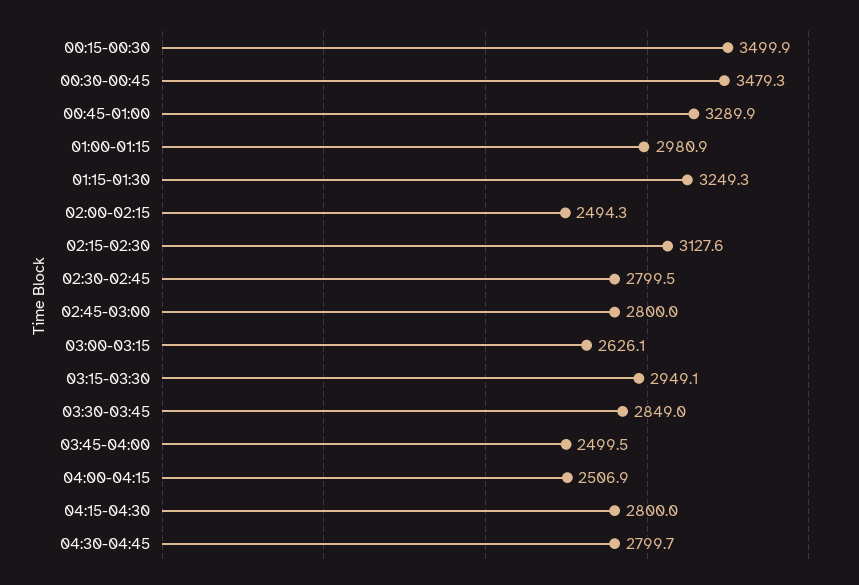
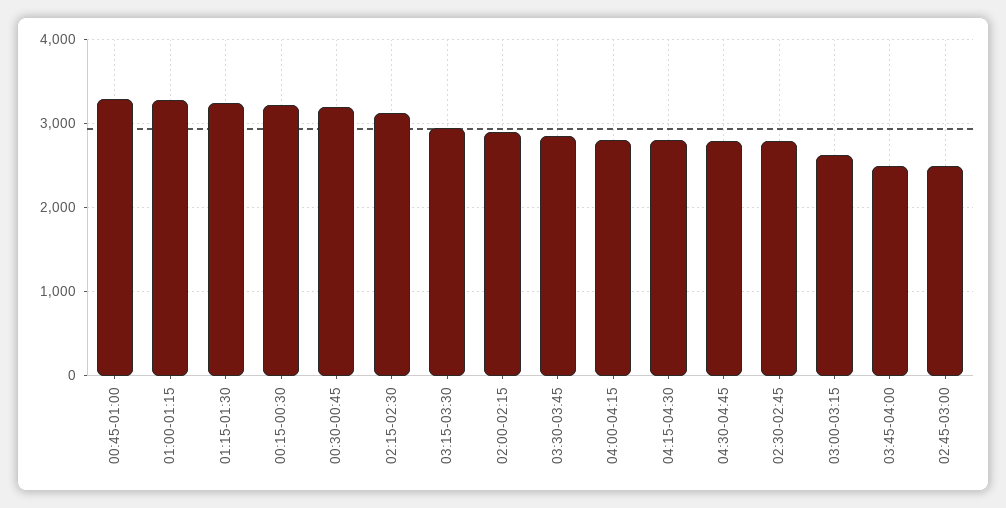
  {
-   "00:15-00:30": 3499.9,
+   "00:15-00:30": 3200,
-   "00:30-00:45": 3479.3,
+   "00:30-00:45": 3200,
    "00:45-01:00": 3289.9,
-   "01:00-01:15": 2980.9,
+   "01:00-01:15": 3300,
    "01:15-01:30": 3249.3,
-   "02:00-02:15": 2494.3,
+   "02:00-02:15": 2900,
    "02:15-02:30": 3127.6,
    "02:30-02:45": 2799.5,
-   "02:45-03:00": 2800,
+   "02:45-03:00": 2500,
    "03:00-03:15": 2626.1,
    "03:15-03:30": 2949.1,
    "03:30-03:45": 2849,
    "03:45-04:00": 2499.5,
-   "04:00-04:15": 2506.9,
+   "04:00-04:15": 2800,
    "04:15-04:30": 2800,
    "04:30-04:45": 2799.7
  }

